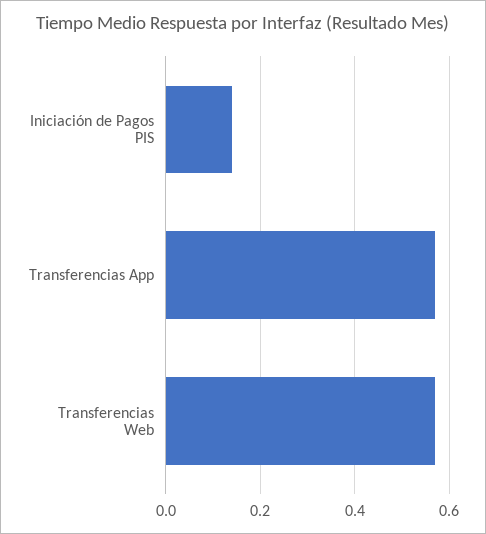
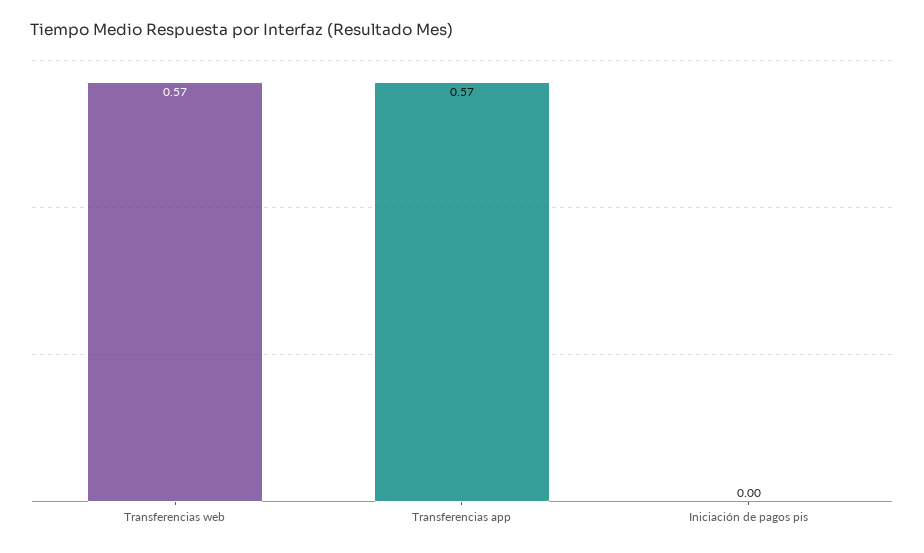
  {
-   "Iniciación de Pagos PIS": 0.15,
+   "Iniciación de Pagos PIS": 0,
    "Transferencias App": 0.57,
    "Transferencias Web": 0.57
  }

